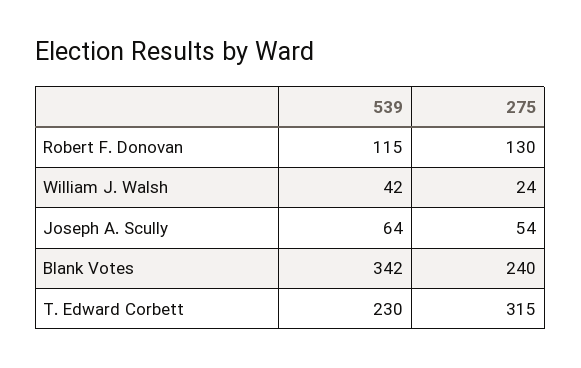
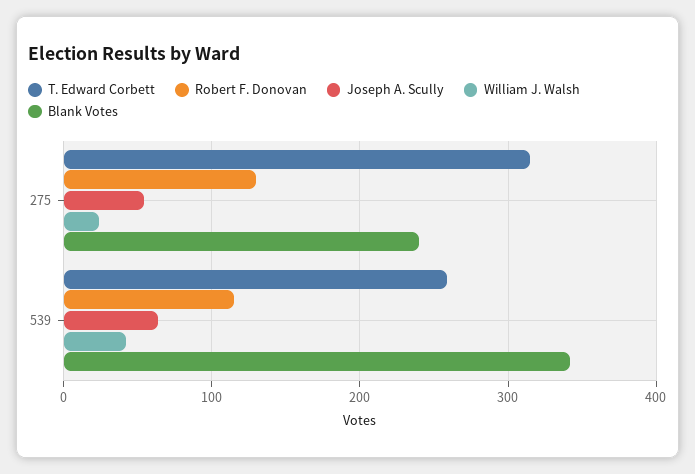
  {
    "Robert F. Donovan": {
      "539": 115,
      "275": 130
    },
    "William J. Walsh": {
      "539": 42,
      "275": 24
    },
    "Joseph A. Scully": {
      "539": 64,
      "275": 54
    },
    "Blank Votes": {
      "539": 342,
      "275": 240
    },
    "T. Edward Corbett": {
-     "539": 230,
+     "539": 260,
      "275": 315
    }
  }

